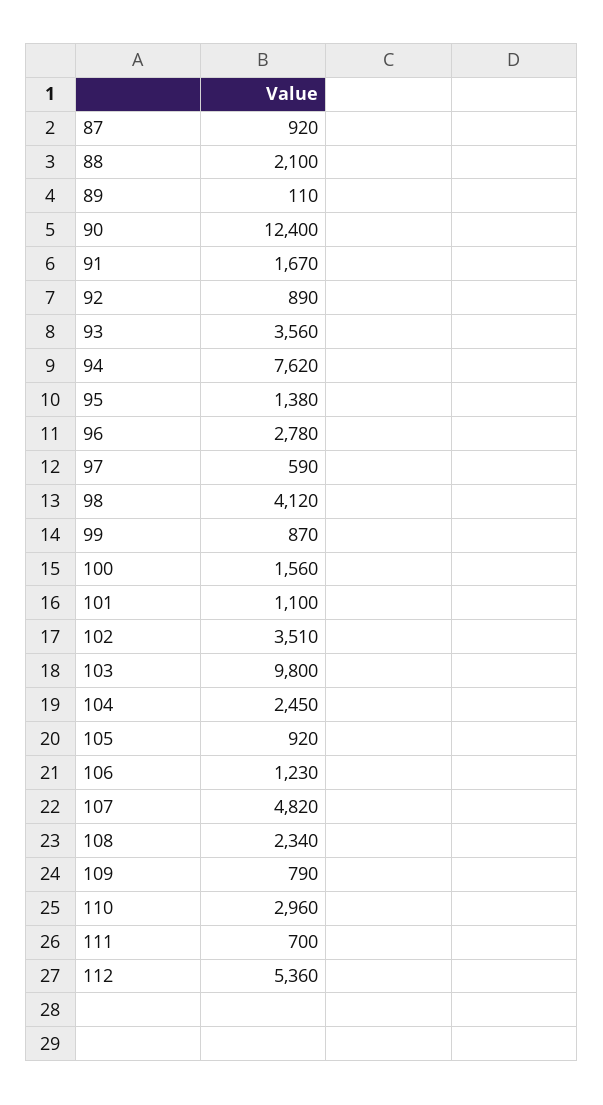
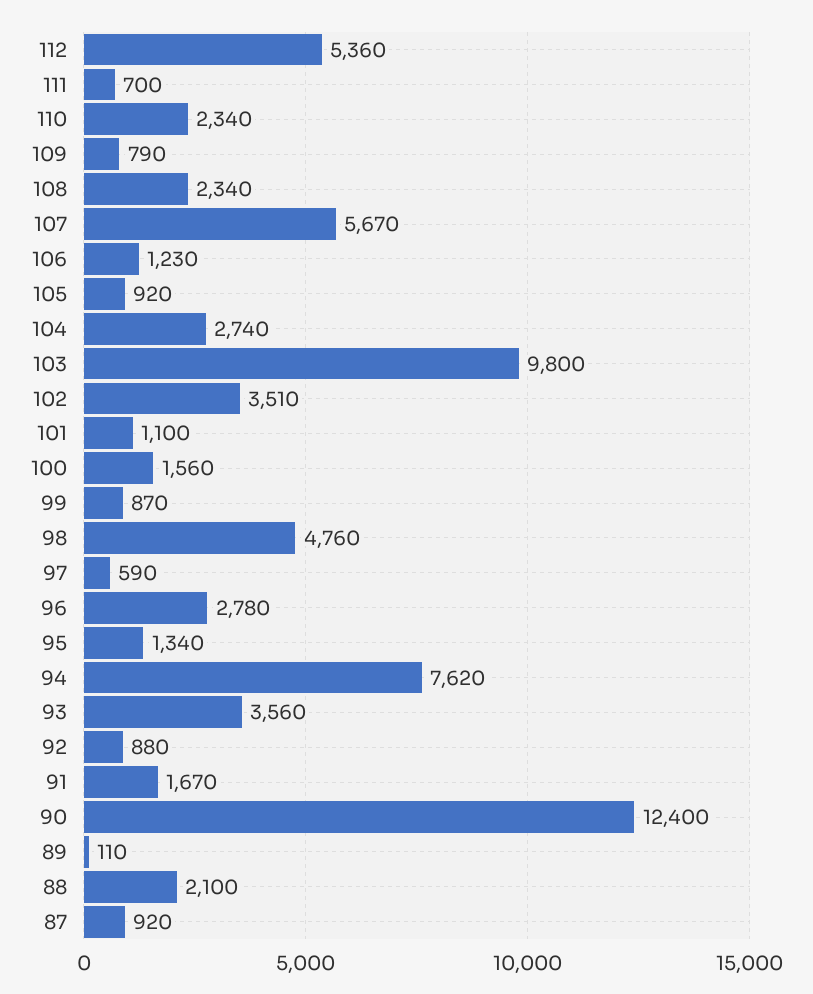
  {
    "87": 920,
    "88": 2100,
    "89": 110,
    "90": 12400,
    "91": 1670,
-   "92": 890,
+   "92": 880,
    "93": 3560,
    "94": 7620,
-   "95": 1380,
+   "95": 1340,
    "96": 2780,
    "97": 590,
-   "98": 4120,
+   "98": 4760,
    "99": 870,
    "100": 1560,
    "101": 1100,
    "102": 3510,
    "103": 9800,
-   "104": 2450,
+   "104": 2740,
    "105": 920,
    "106": 1230,
-   "107": 4820,
+   "107": 5670,
    "108": 2340,
    "109": 790,
-   "110": 2960,
+   "110": 2340,
    "111": 700,
    "112": 5360
  }

